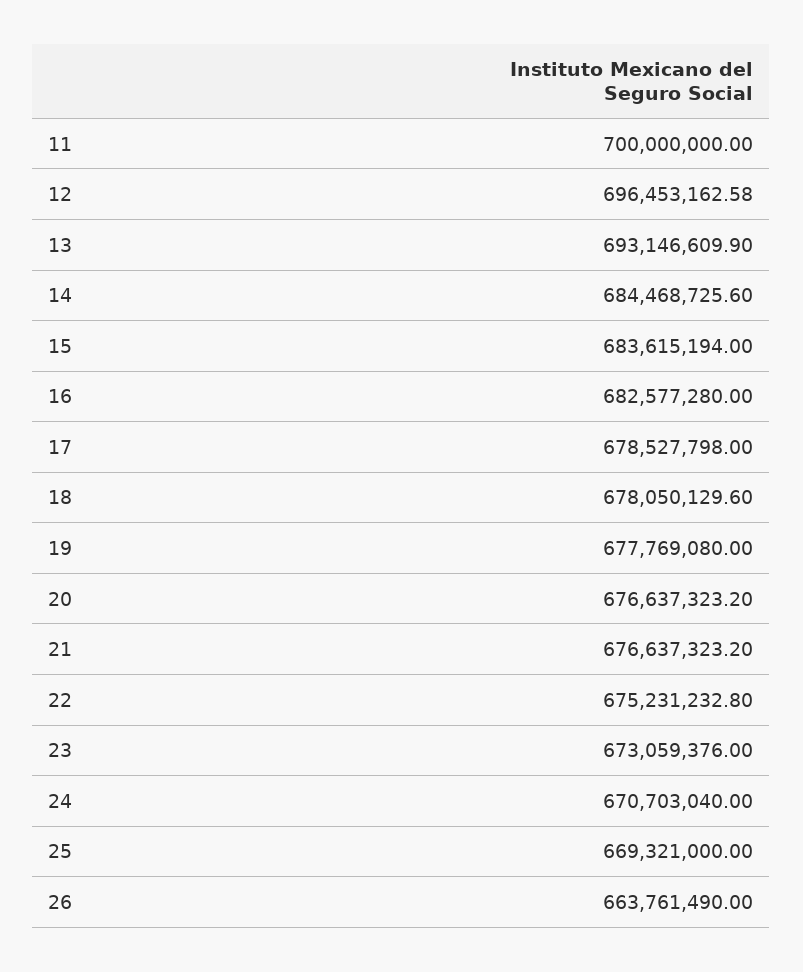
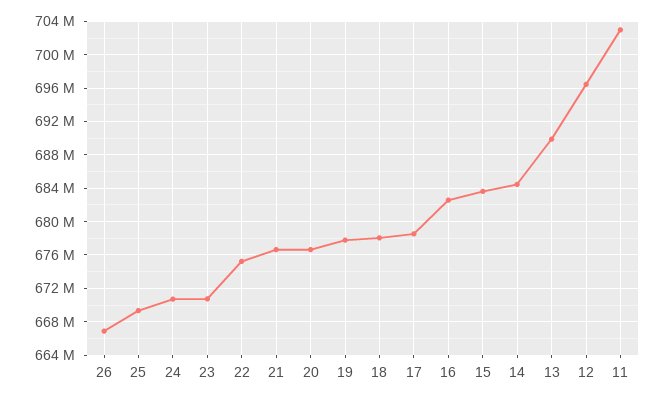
  {
-   "11": 700000000,
+   "11": 703000000,
    "12": 696453162.58,
-   "13": 693146609.9,
+   "13": 690000000,
    "14": 684468725.6,
    "15": 683615194,
    "16": 682577280,
    "17": 678527798,
    "18": 678050129.6,
    "19": 677769080,
    "20": 676637323.2,
    "21": 676637323.2,
    "22": 675231232.8,
-   "23": 673059376,
+   "23": 671000000,
    "24": 670703040,
    "25": 669321000,
-   "26": 663761490
+   "26": 667000000
  }

